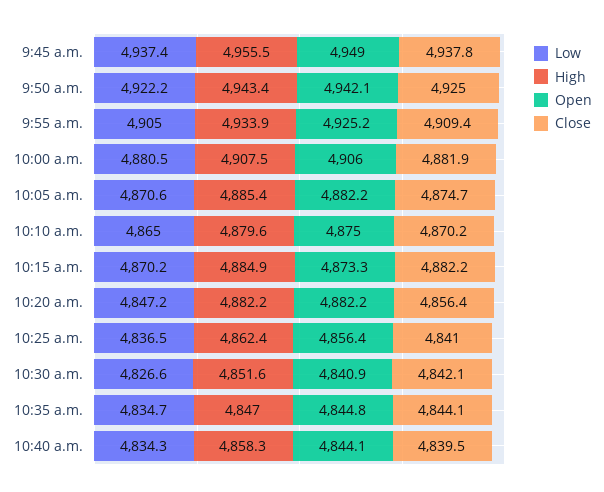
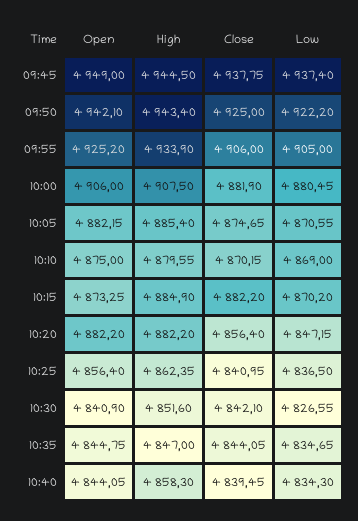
  {
    "Low": {
      "9:45 a.m.": 4937.4,
      "9:50 a.m.": 4922.2,
      "9:55 a.m.": 4905,
      "10:00 a.m.": 4880.45,
      "10:05 a.m.": 4870.55,
-     "10:10 a.m.": 4865,
+     "10:10 a.m.": 4869,
      "10:15 a.m.": 4870.2,
      "10:20 a.m.": 4847.15,
      "10:25 a.m.": 4836.5,
      "10:30 a.m.": 4826.55,
      "10:35 a.m.": 4834.65,
      "10:40 a.m.": 4834.3
    },
    "High": {
-     "9:45 a.m.": 4955.5,
+     "9:45 a.m.": 4944.5,
      "9:50 a.m.": 4943.4,
      "9:55 a.m.": 4933.9,
      "10:00 a.m.": 4907.5,
      "10:05 a.m.": 4885.4,
      "10:10 a.m.": 4879.55,
      "10:15 a.m.": 4884.9,
      "10:20 a.m.": 4882.2,
      "10:25 a.m.": 4862.35,
      "10:30 a.m.": 4851.6,
      "10:35 a.m.": 4847,
      "10:40 a.m.": 4858.3
    },
    "Open": {
      "9:45 a.m.": 4949,
      "9:50 a.m.": 4942.1,
      "9:55 a.m.": 4925.2,
      "10:00 a.m.": 4906,
      "10:05 a.m.": 4882.15,
      "10:10 a.m.": 4875,
      "10:15 a.m.": 4873.25,
      "10:20 a.m.": 4882.2,
      "10:25 a.m.": 4856.4,
      "10:30 a.m.": 4840.9,
      "10:35 a.m.": 4844.75,
      "10:40 a.m.": 4844.05
    },
    "Close": {
      "9:45 a.m.": 4937.75,
      "9:50 a.m.": 4925,
-     "9:55 a.m.": 4909.4,
+     "9:55 a.m.": 4906,
      "10:00 a.m.": 4881.9,
      "10:05 a.m.": 4874.65,
      "10:10 a.m.": 4870.15,
      "10:15 a.m.": 4882.2,
      "10:20 a.m.": 4856.4,
      "10:25 a.m.": 4840.95,
      "10:30 a.m.": 4842.1,
      "10:35 a.m.": 4844.05,
      "10:40 a.m.": 4839.45
    }
  }

